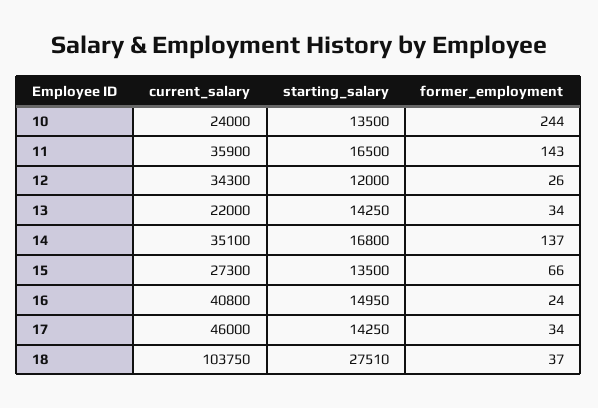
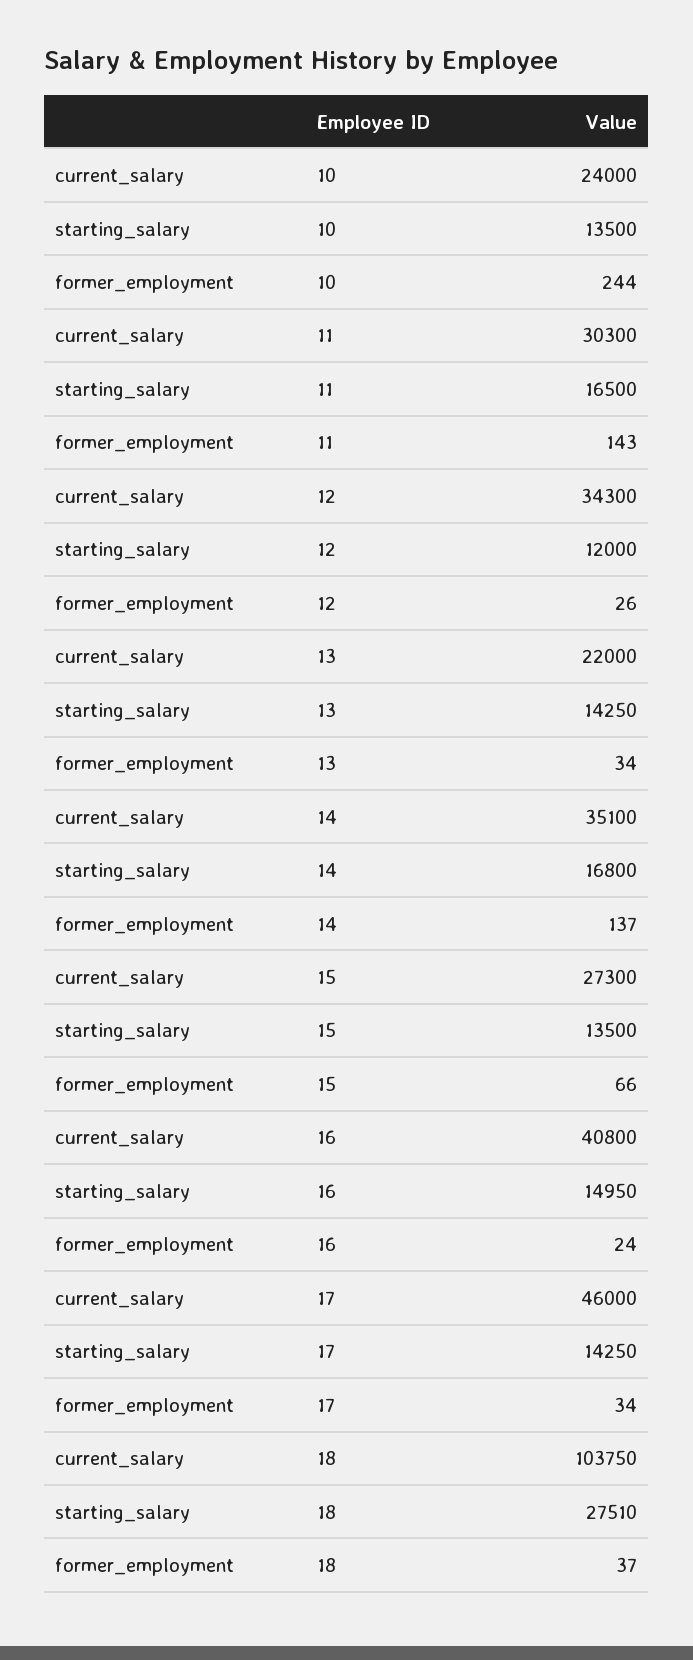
  {
    "current_salary": {
      "10": 24000,
-     "11": 35900,
+     "11": 30300,
      "12": 34300,
      "13": 22000,
      "14": 35100,
      "15": 27300,
      "16": 40800,
      "17": 46000,
      "18": 103750
    },
    "starting_salary": {
      "10": 13500,
      "11": 16500,
      "12": 12000,
      "13": 14250,
      "14": 16800,
      "15": 13500,
      "16": 14950,
      "17": 14250,
      "18": 27510
    },
    "former_employment": {
      "10": 244,
      "11": 143,
      "12": 26,
      "13": 34,
      "14": 137,
      "15": 66,
      "16": 24,
      "17": 34,
      "18": 37
    }
  }

